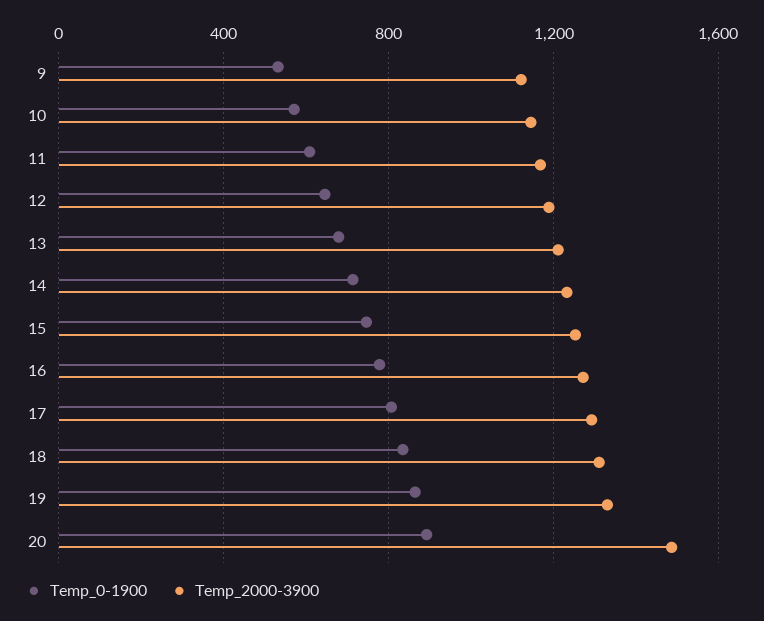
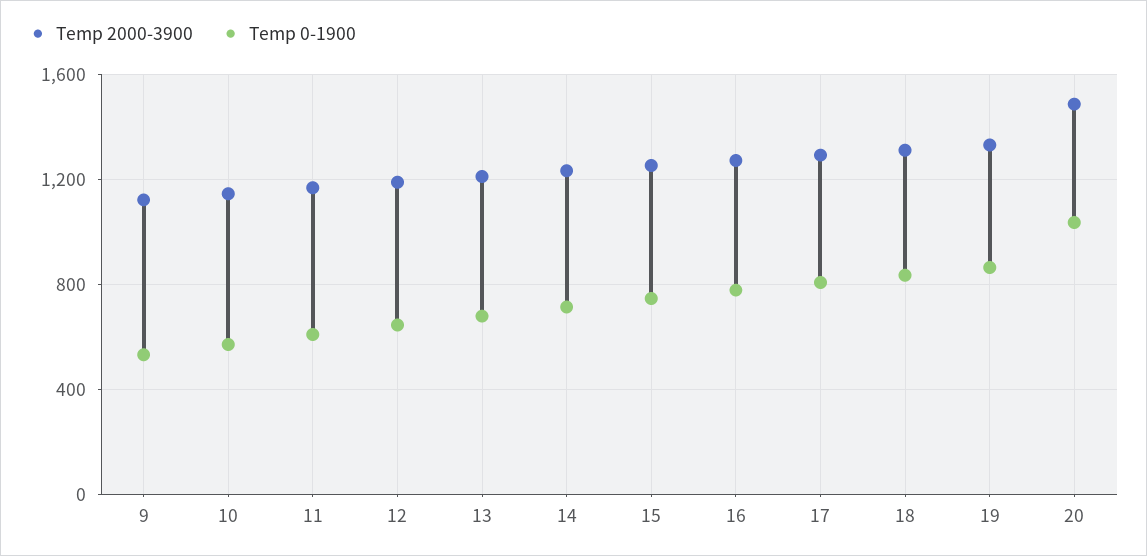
  {
    "Temp_0-1900": {
      "9": 550,
      "10": 550,
      "11": 600,
      "12": 650,
      "13": 700,
      "14": 700,
      "15": 750,
      "16": 800,
      "17": 800,
      "18": 850,
      "19": 850,
-     "20": 900
+     "20": 1050
    },
    "Temp_2000-3900": {
      "9": 1100,
      "10": 1150,
      "11": 1150,
      "12": 1200,
      "13": 1200,
      "14": 1250,
      "15": 1250,
      "16": 1250,
      "17": 1300,
      "18": 1300,
      "19": 1350,
      "20": 1500
    }
  }

